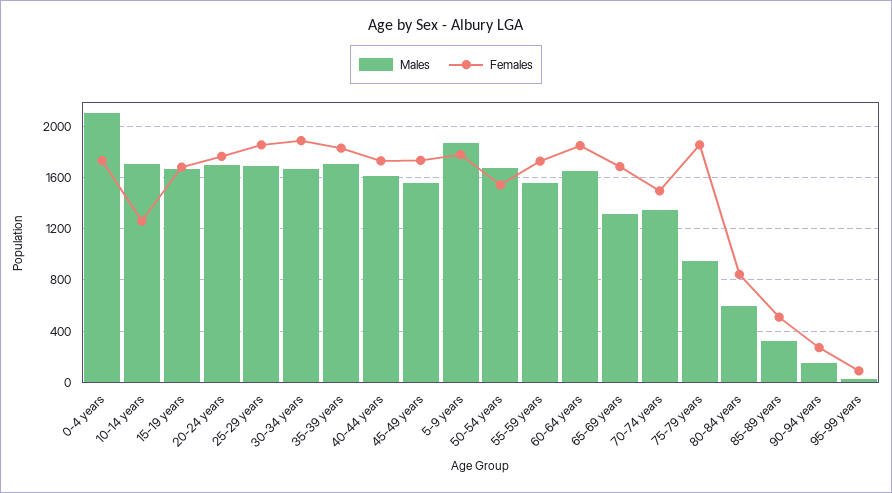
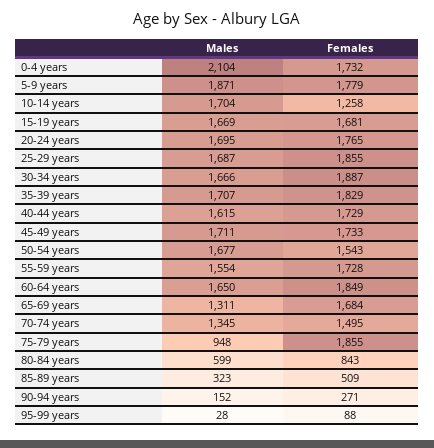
  {
    "Males": {
      "0-4 years": 2104,
      "10-14 years": 1704,
      "15-19 years": 1669,
      "20-24 years": 1695,
      "25-29 years": 1687,
      "30-34 years": 1666,
      "35-39 years": 1707,
      "40-44 years": 1615,
-     "45-49 years": 1550,
+     "45-49 years": 1711,
      "5-9 years": 1871,
      "50-54 years": 1677,
      "55-59 years": 1554,
      "60-64 years": 1650,
      "65-69 years": 1311,
      "70-74 years": 1345,
      "75-79 years": 948,
      "80-84 years": 599,
      "85-89 years": 323,
      "90-94 years": 152,
      "95-99 years": 28
    },
    "Females": {
      "0-4 years": 1732,
      "10-14 years": 1258,
      "15-19 years": 1681,
      "20-24 years": 1765,
      "25-29 years": 1855,
      "30-34 years": 1887,
      "35-39 years": 1829,
      "40-44 years": 1729,
      "45-49 years": 1733,
      "5-9 years": 1779,
      "50-54 years": 1543,
      "55-59 years": 1728,
      "60-64 years": 1849,
      "65-69 years": 1684,
      "70-74 years": 1495,
      "75-79 years": 1855,
      "80-84 years": 843,
      "85-89 years": 509,
      "90-94 years": 271,
      "95-99 years": 88
    }
  }

